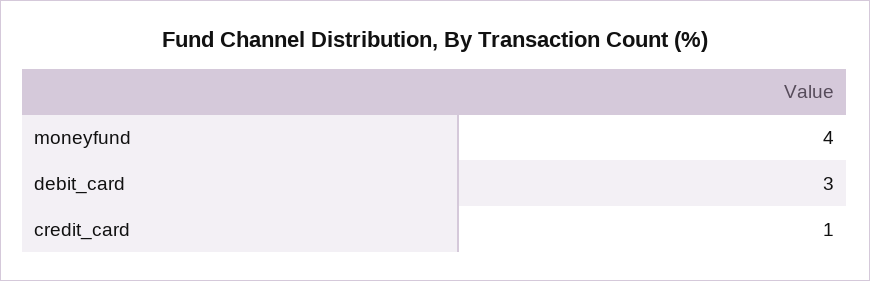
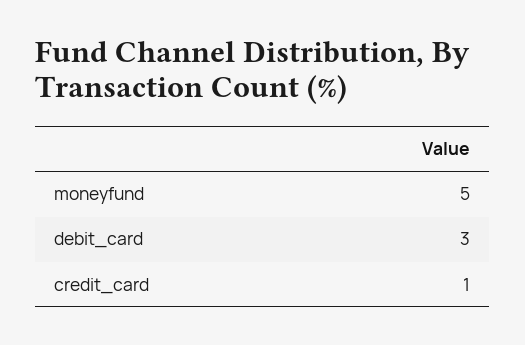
  {
-   "moneyfund": 4,
+   "moneyfund": 5,
    "debit_card": 3,
    "credit_card": 1
  }

